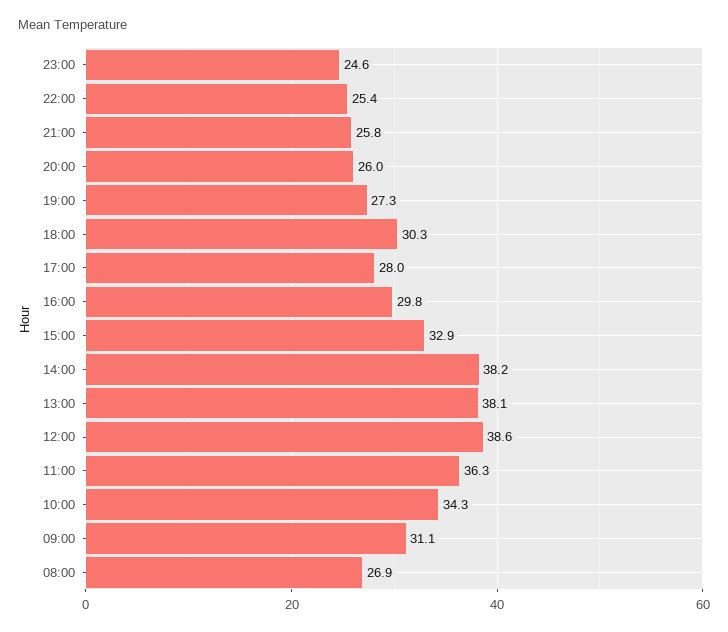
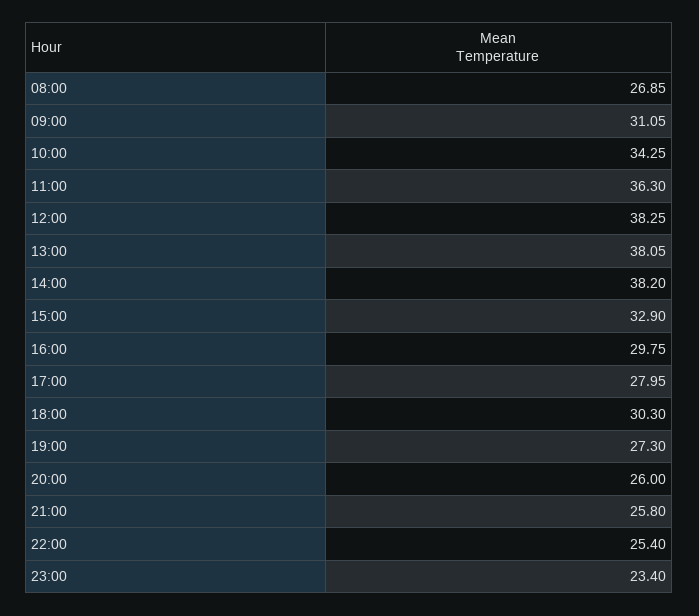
  {
-   "23:00": 24.6,
+   "23:00": 23.4,
    "22:00": 25.4,
    "21:00": 25.8,
    "20:00": 26,
    "19:00": 27.3,
    "18:00": 30.3,
    "17:00": 27.95,
    "16:00": 29.75,
    "15:00": 32.9,
    "14:00": 38.2,
    "13:00": 38.05,
-   "12:00": 38.6,
+   "12:00": 38.25,
    "11:00": 36.3,
    "10:00": 34.25,
    "09:00": 31.05,
    "08:00": 26.85
  }

